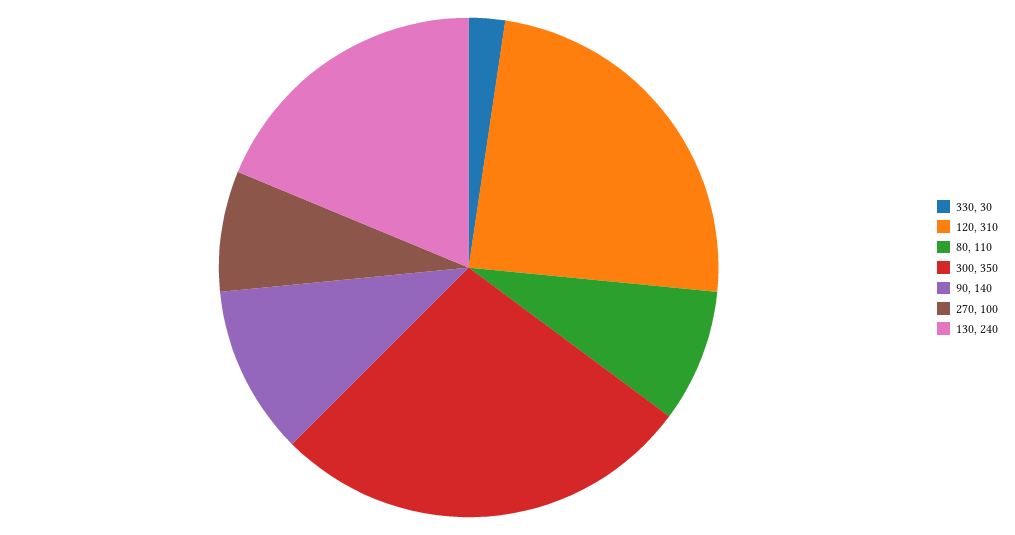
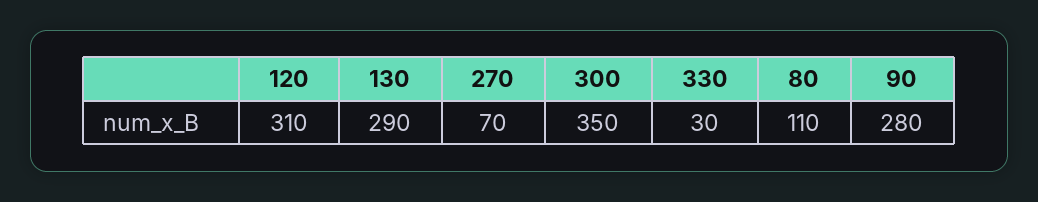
  {
    "330": 30,
    "120": 310,
    "80": 110,
    "300": 350,
-   "90": 140,
+   "90": 280,
-   "270": 100,
+   "270": 70,
-   "130": 240
+   "130": 290
  }

